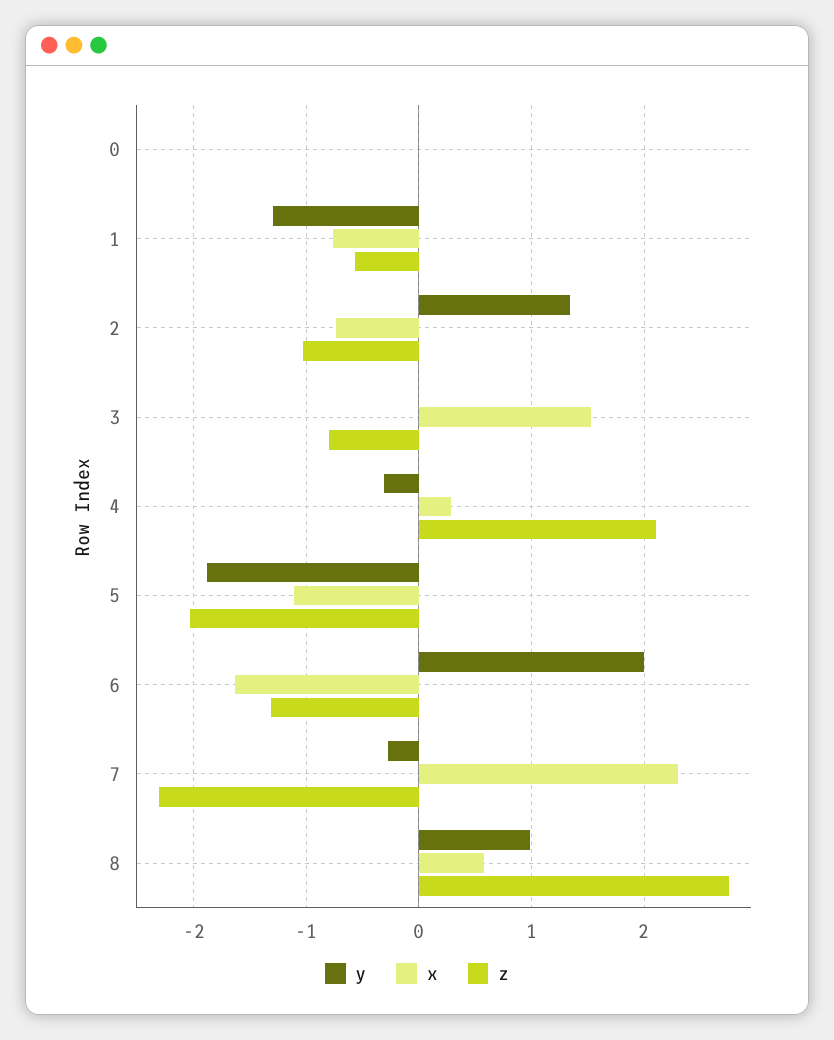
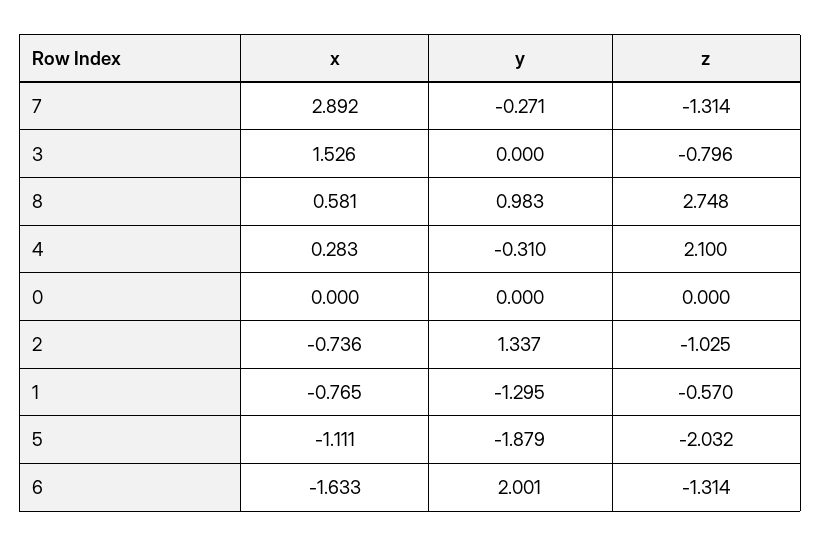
  {
    "y": {
      "0": 0,
      "1": -1.295,
      "2": 1.337,
      "3": 0,
      "4": -0.31,
      "5": -1.879,
      "6": 2.001,
      "7": -0.271,
      "8": 0.983
    },
    "x": {
      "0": 0,
      "1": -0.765,
      "2": -0.736,
      "3": 1.526,
      "4": 0.283,
      "5": -1.111,
      "6": -1.633,
-     "7": 2.3,
+     "7": 2.892,
      "8": 0.581
    },
    "z": {
      "0": 0,
      "1": -0.57,
      "2": -1.025,
      "3": -0.796,
      "4": 2.1,
      "5": -2.032,
      "6": -1.314,
-     "7": -2.3,
+     "7": -1.314,
      "8": 2.748
    }
  }

